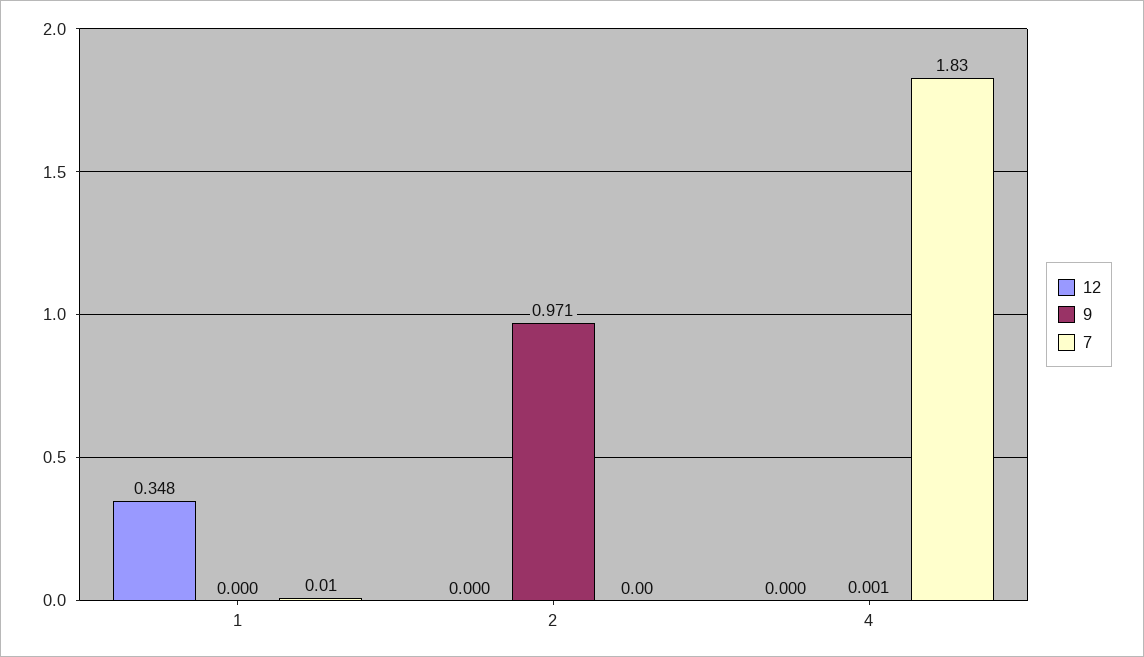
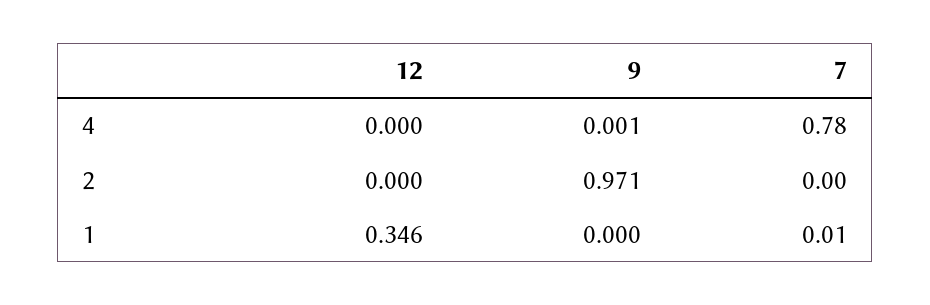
  {
    "12": {
-     "1": 0.348,
+     "1": 0.346,
      "2": 0,
      "4": 0
    },
    "9": {
      "1": 0,
      "2": 0.971,
      "4": 0.001
    },
    "7": {
      "1": 0.01,
      "2": 0,
-     "4": 1.83
+     "4": 0.78
    }
  }

